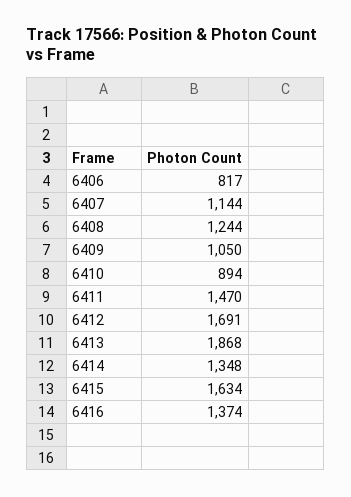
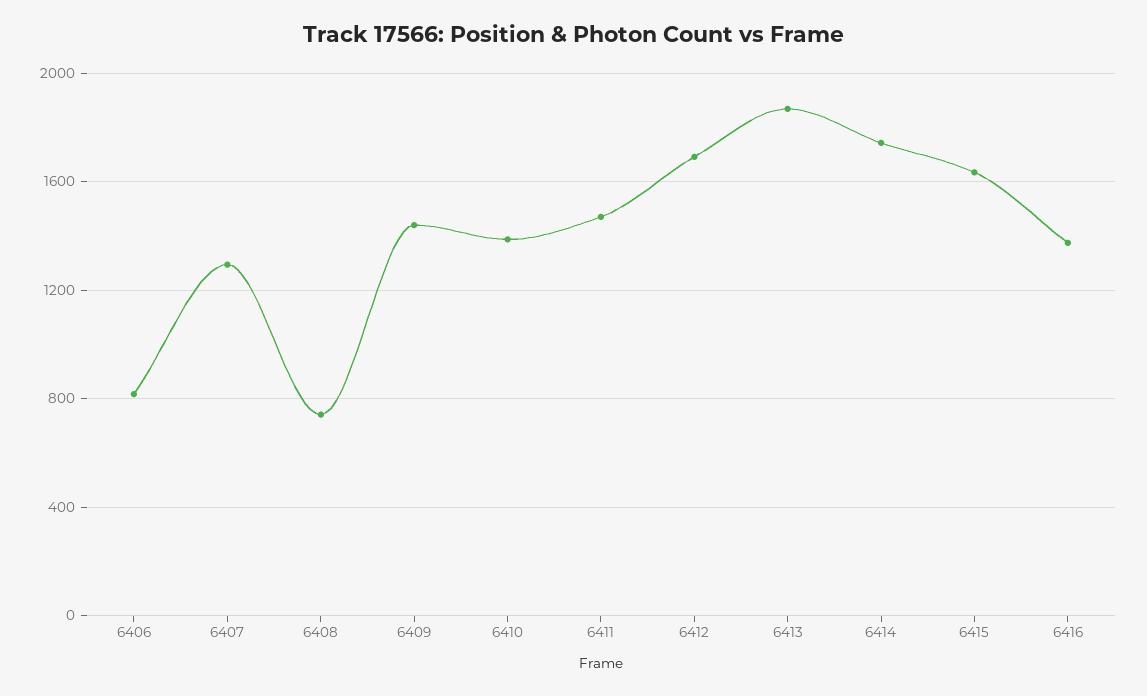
  {
    "6406": 817,
-   "6407": 1144,
+   "6407": 1300,
-   "6408": 1244,
+   "6408": 750,
-   "6409": 1050,
+   "6409": 1450,
-   "6410": 894,
+   "6410": 1400,
    "6411": 1470,
    "6412": 1691,
    "6413": 1868,
-   "6414": 1348,
+   "6414": 1750,
    "6415": 1634,
    "6416": 1374
  }

